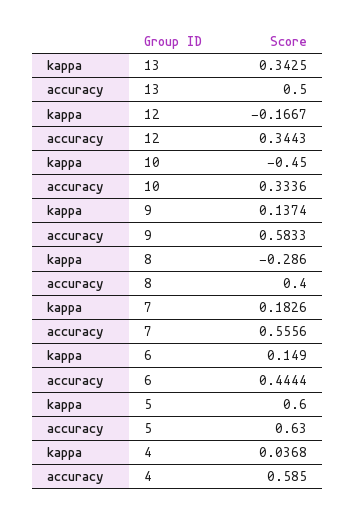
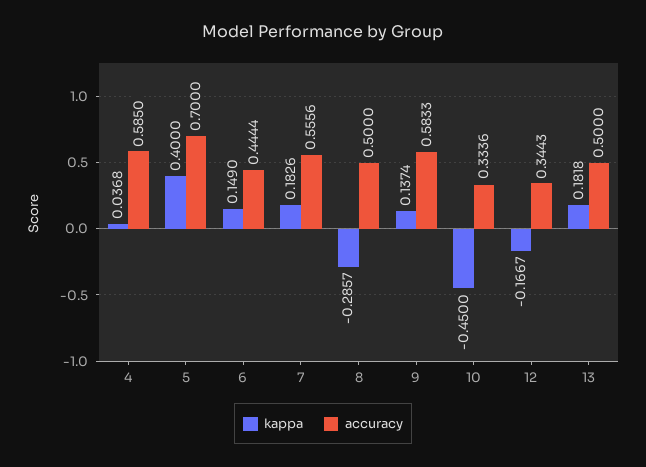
  {
    "kappa": {
-     "13": 0.3425,
+     "13": 0.1818,
      "12": -0.1667,
      "10": -0.45,
      "9": 0.1374,
-     "8": -0.286,
+     "8": -0.2857,
      "7": 0.1826,
      "6": 0.149,
-     "5": 0.6,
+     "5": 0.4,
      "4": 0.0368
    },
    "accuracy": {
      "13": 0.5,
      "12": 0.3443,
      "10": 0.3336,
      "9": 0.5833,
-     "8": 0.4,
+     "8": 0.5,
      "7": 0.5556,
      "6": 0.4444,
-     "5": 0.63,
+     "5": 0.7,
      "4": 0.585
    }
  }

